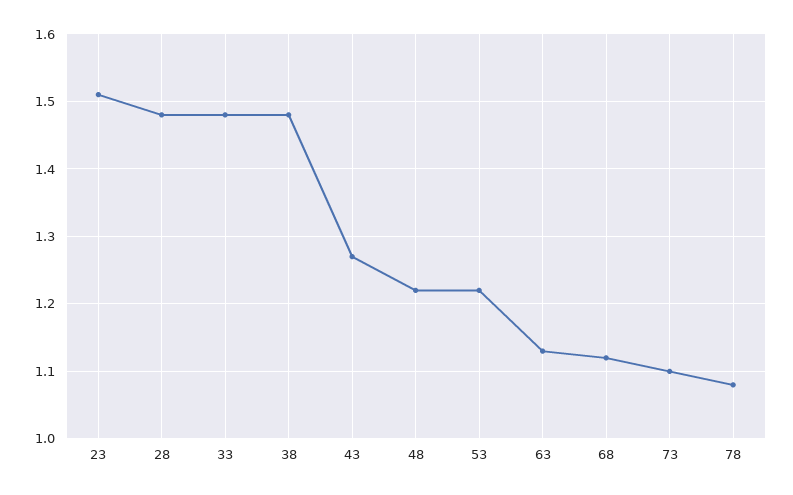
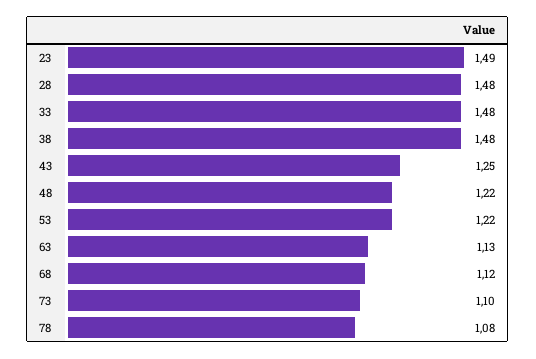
  {
-   "23": 1.51,
+   "23": 1.49,
    "28": 1.48,
    "33": 1.48,
    "38": 1.48,
-   "43": 1.27,
+   "43": 1.25,
    "48": 1.22,
    "53": 1.22,
    "63": 1.13,
    "68": 1.12,
    "73": 1.1,
    "78": 1.08
  }

